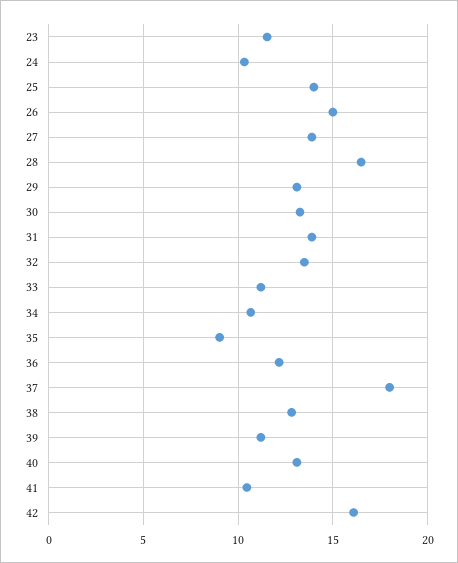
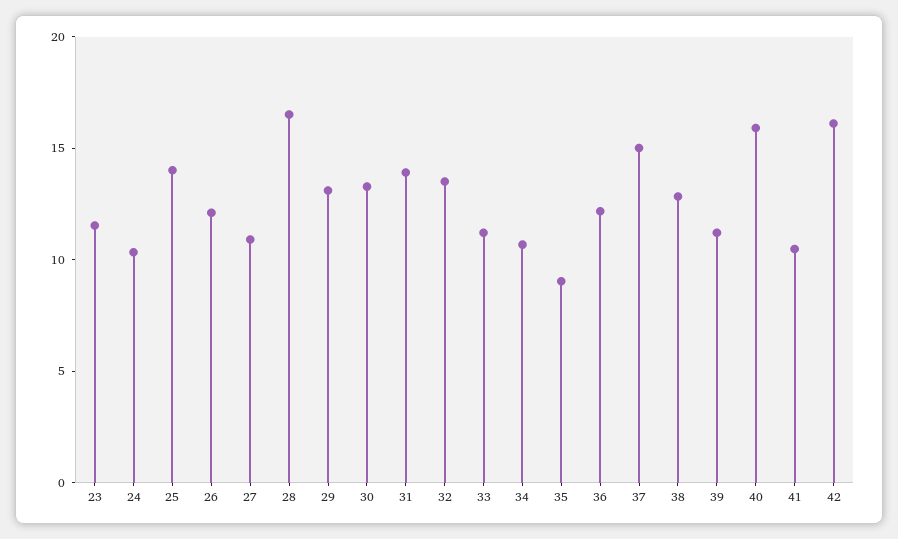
  {
    "23": 11.5,
    "24": 10.5,
    "25": 14,
-   "26": 15,
+   "26": 12,
-   "27": 14,
+   "27": 11,
    "28": 16.5,
    "29": 13,
    "30": 13.5,
    "31": 14,
    "32": 13.5,
    "33": 11,
    "34": 10.5,
    "35": 9,
    "36": 12,
-   "37": 18,
+   "37": 15,
    "38": 13,
    "39": 11,
-   "40": 13,
+   "40": 16,
    "41": 10.5,
    "42": 16
  }

